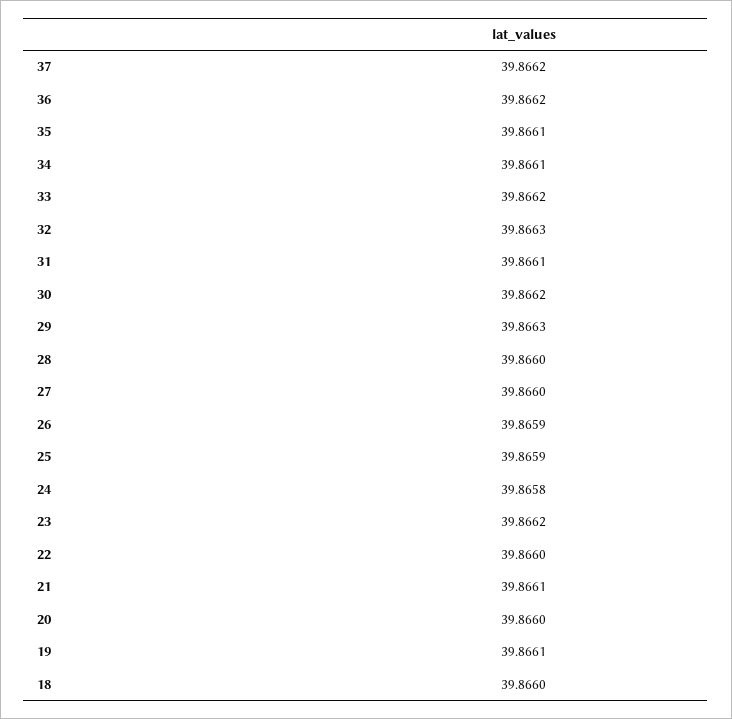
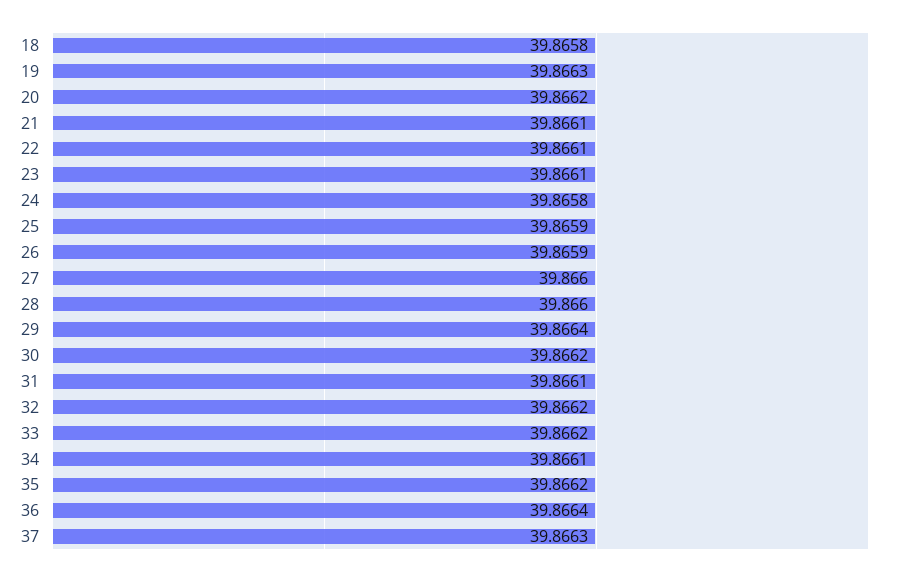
  {
-   "37": 39.8662,
+   "37": 39.8663,
-   "36": 39.8662,
+   "36": 39.8664,
-   "35": 39.8661,
+   "35": 39.8662,
    "34": 39.8661,
    "33": 39.8662,
-   "32": 39.8663,
+   "32": 39.8662,
    "31": 39.8661,
    "30": 39.8662,
-   "29": 39.8663,
+   "29": 39.8664,
    "28": 39.866,
    "27": 39.866,
    "26": 39.8659,
    "25": 39.8659,
    "24": 39.8658,
-   "23": 39.8662,
+   "23": 39.8661,
-   "22": 39.866,
+   "22": 39.8661,
    "21": 39.8661,
-   "20": 39.866,
+   "20": 39.8662,
-   "19": 39.8661,
+   "19": 39.8663,
-   "18": 39.866
+   "18": 39.8658
  }

